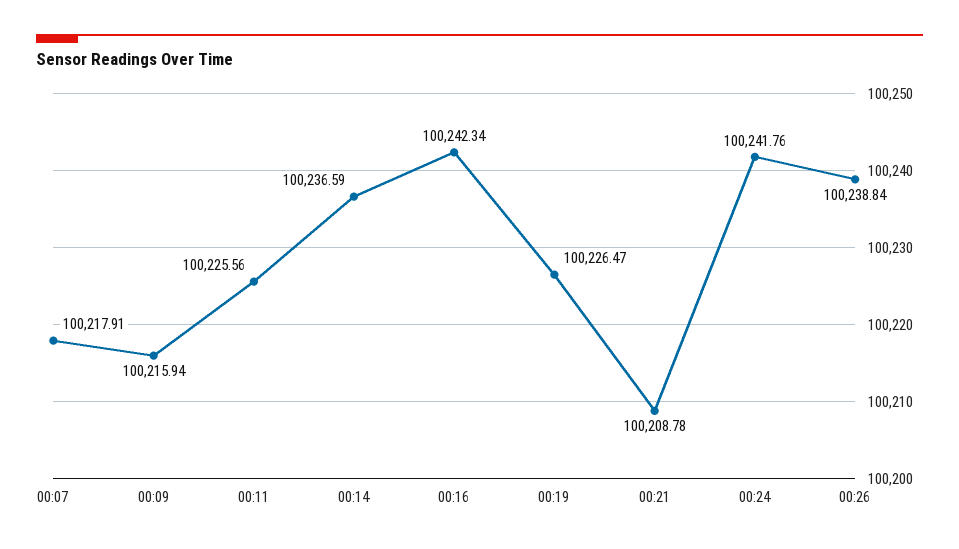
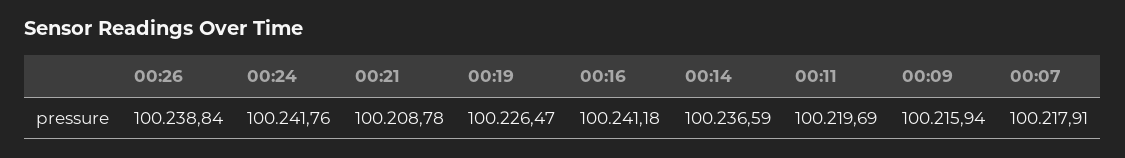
  {
    "00:07": 100217.91,
    "00:09": 100215.94,
-   "00:11": 100225.56,
+   "00:11": 100219.69,
    "00:14": 100236.59,
-   "00:16": 100242.34,
+   "00:16": 100241.18,
    "00:19": 100226.47,
    "00:21": 100208.78,
    "00:24": 100241.76,
    "00:26": 100238.84
  }

